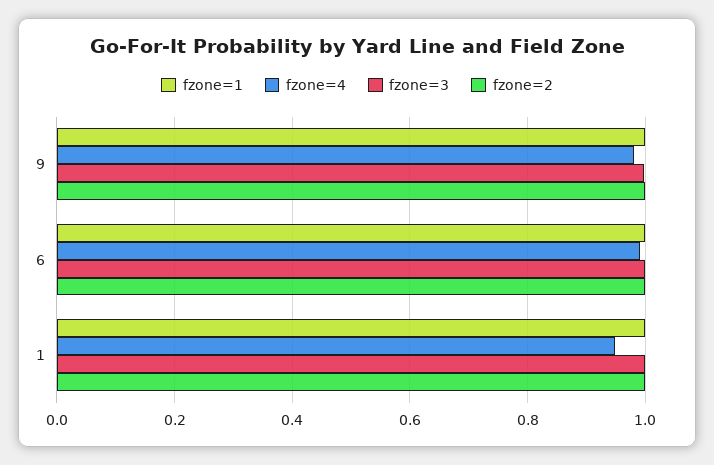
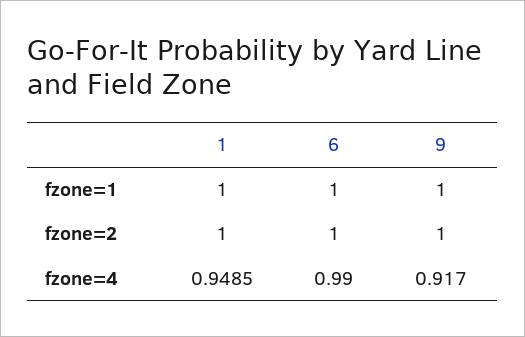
  {
    "fzone=1": {
      "9": 1,
      "6": 1,
      "1": 1
    },
    "fzone=4": {
-     "9": 0.98,
+     "9": 0.917,
      "6": 0.99,
      "1": 0.9485
    },
-   "fzone=3": {
-     "9": 1,
-     "6": 1,
-     "1": 1
-   },
    "fzone=2": {
      "9": 1,
      "6": 1,
      "1": 1
    }
  }

